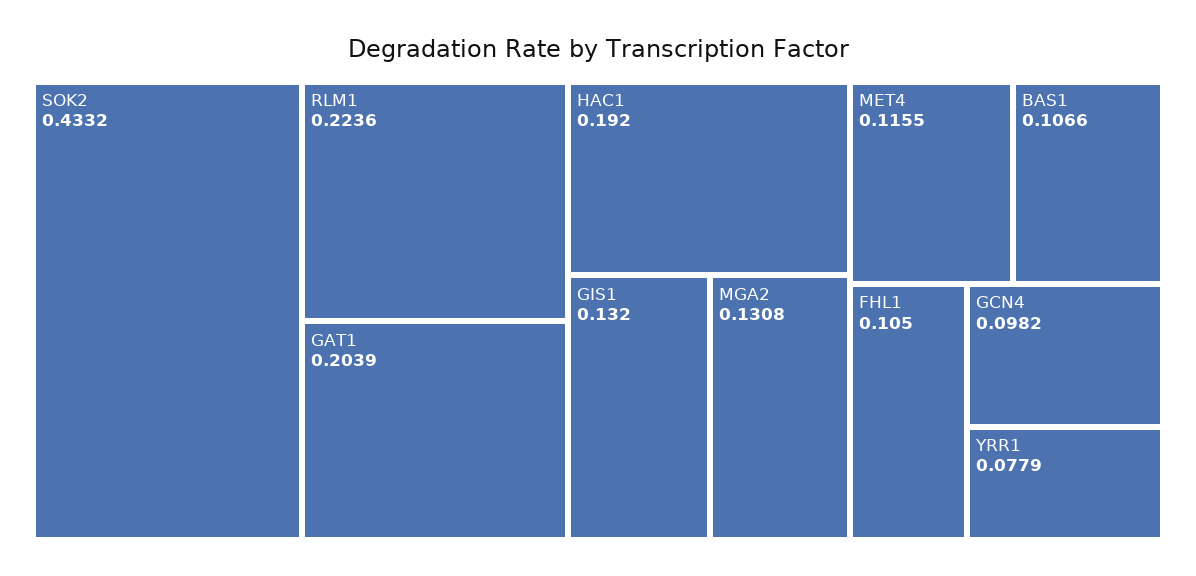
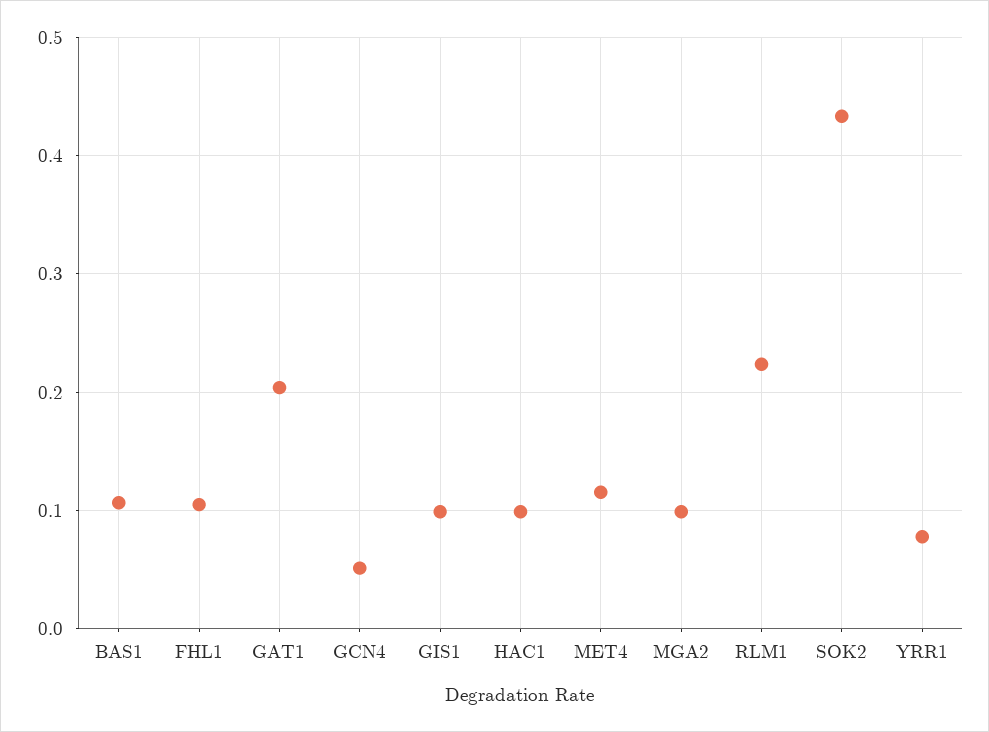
  {
    "SOK2": 0.4332,
    "RLM1": 0.2236,
    "GAT1": 0.2039,
-   "HAC1": 0.192,
+   "HAC1": 0.1,
-   "GIS1": 0.132,
+   "GIS1": 0.1,
-   "MGA2": 0.1308,
+   "MGA2": 0.1,
    "MET4": 0.1155,
    "BAS1": 0.1066,
    "FHL1": 0.105,
-   "GCN4": 0.0982,
+   "GCN4": 0.05,
    "YRR1": 0.0779
  }

